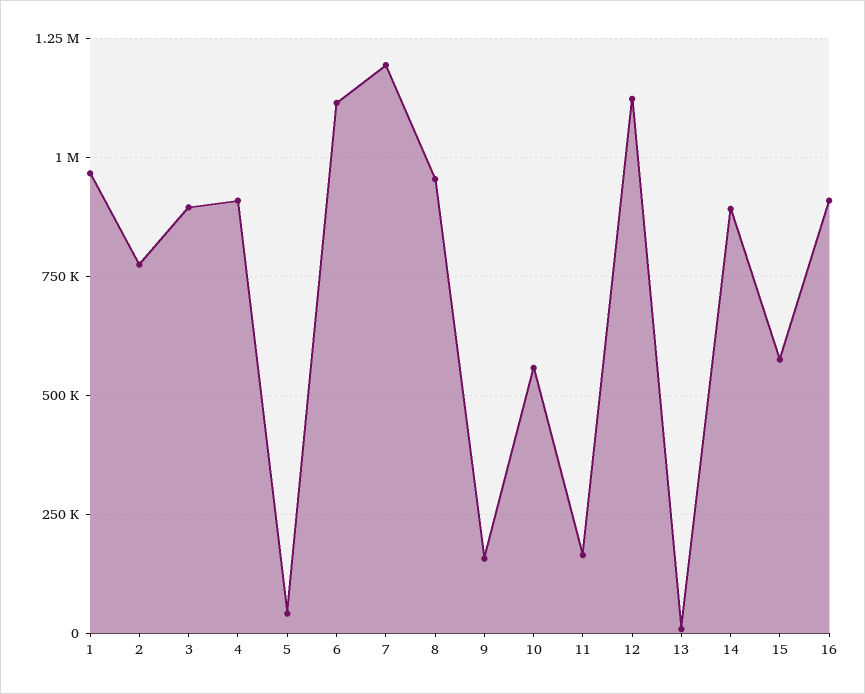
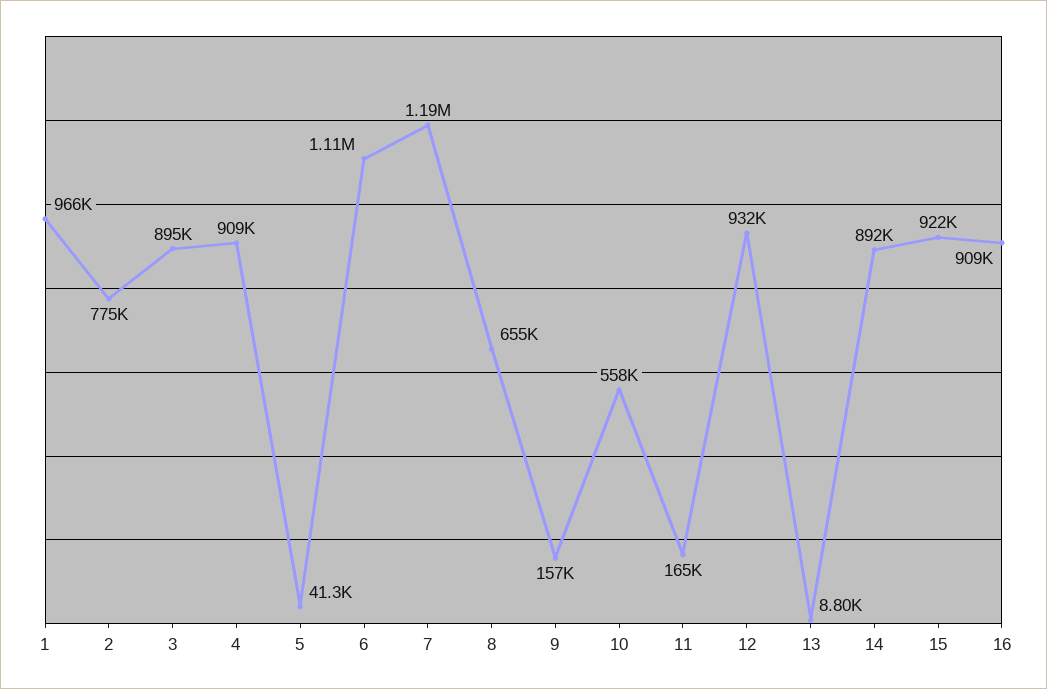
  {
    "1": 966000,
    "2": 775000,
    "3": 895000,
    "4": 909000,
    "5": 41300,
    "6": 1110000,
    "7": 1190000,
-   "8": 950000,
+   "8": 655000,
    "9": 157000,
    "10": 558000,
    "11": 165000,
-   "12": 1125000,
+   "12": 932000,
    "13": 8800,
    "14": 892000,
-   "15": 575000,
+   "15": 922000,
    "16": 909000
  }

